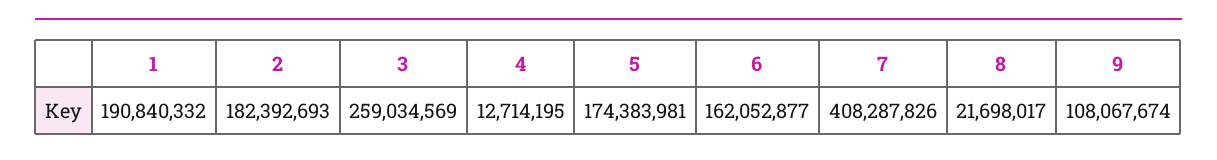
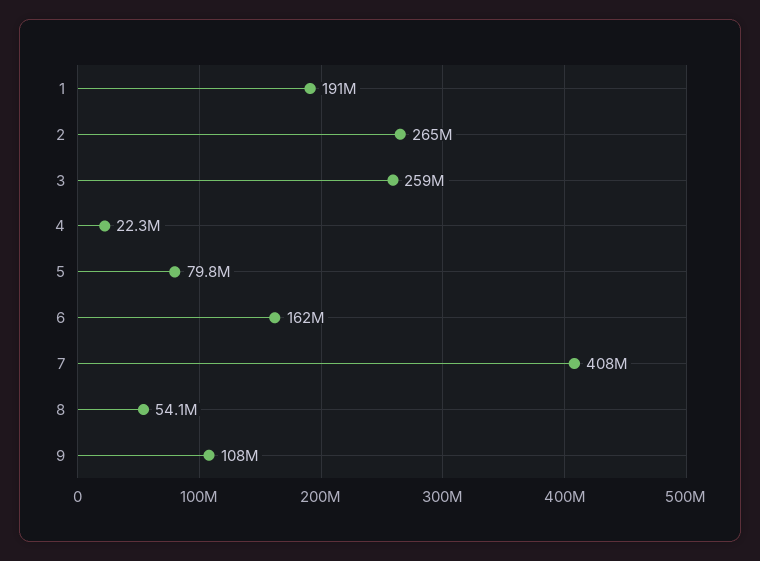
  {
    "1": 190840332,
-   "2": 182392693,
+   "2": 265000000,
    "3": 259034569,
-   "4": 12714195,
+   "4": 22300000,
-   "5": 174383981,
+   "5": 79800000,
    "6": 162052877,
    "7": 408287826,
-   "8": 21698017,
+   "8": 54100000,
    "9": 108067674
  }

